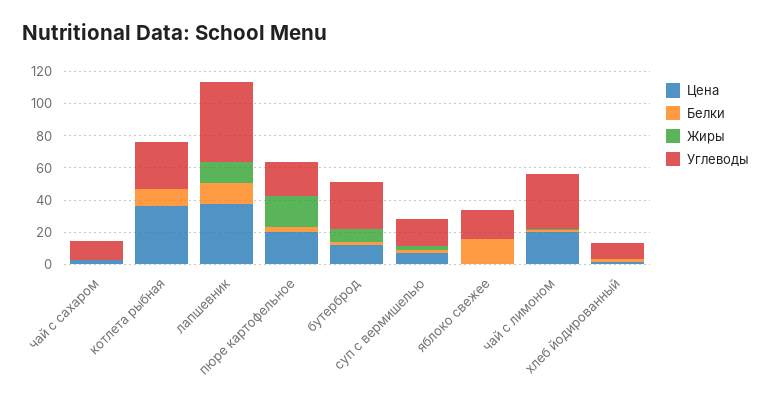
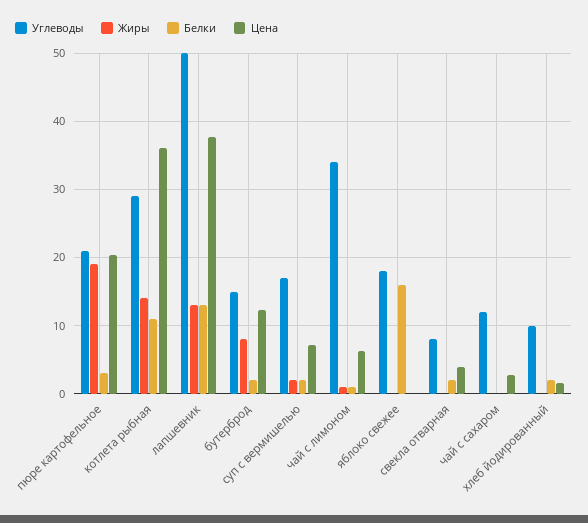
  {
    "Цена": {
      "чай с сахаром": 3,
      "котлета рыбная": 36,
      "лапшевник": 38,
      "пюре картофельное": 20,
      "бутерброд": 12,
      "суп с вермишелью": 7,
      "яблоко свежее": 0,
-     "чай с лимоном": 20,
+     "чай с лимоном": 6,
-     "хлеб йодированный": 2
+     "хлеб йодированный": 2,
+     "свекла отварная": 4
    },
    "Белки": {
      "чай с сахаром": 0,
      "котлета рыбная": 11,
      "лапшевник": 13,
      "пюре картофельное": 3,
      "бутерброд": 2,
      "суп с вермишелью": 2,
      "яблоко свежее": 16,
      "чай с лимоном": 1,
-     "хлеб йодированный": 2
+     "хлеб йодированный": 2,
+     "свекла отварная": 2
    },
    "Жиры": {
      "чай с сахаром": 0,
-     "котлета рыбная": 0,
+     "котлета рыбная": 14,
      "лапшевник": 13,
      "пюре картофельное": 19,
      "бутерброд": 8,
      "суп с вермишелью": 2,
      "яблоко свежее": 0,
      "чай с лимоном": 1,
-     "хлеб йодированный": 0
+     "хлеб йодированный": 0,
+     "свекла отварная": 0
    },
    "Углеводы": {
      "чай с сахаром": 12,
      "котлета рыбная": 29,
      "лапшевник": 50,
      "пюре картофельное": 21,
-     "бутерброд": 30,
+     "бутерброд": 15,
      "суп с вермишелью": 17,
      "яблоко свежее": 18,
      "чай с лимоном": 34,
-     "хлеб йодированный": 10
+     "хлеб йодированный": 10,
+     "свекла отварная": 8
    }
  }

